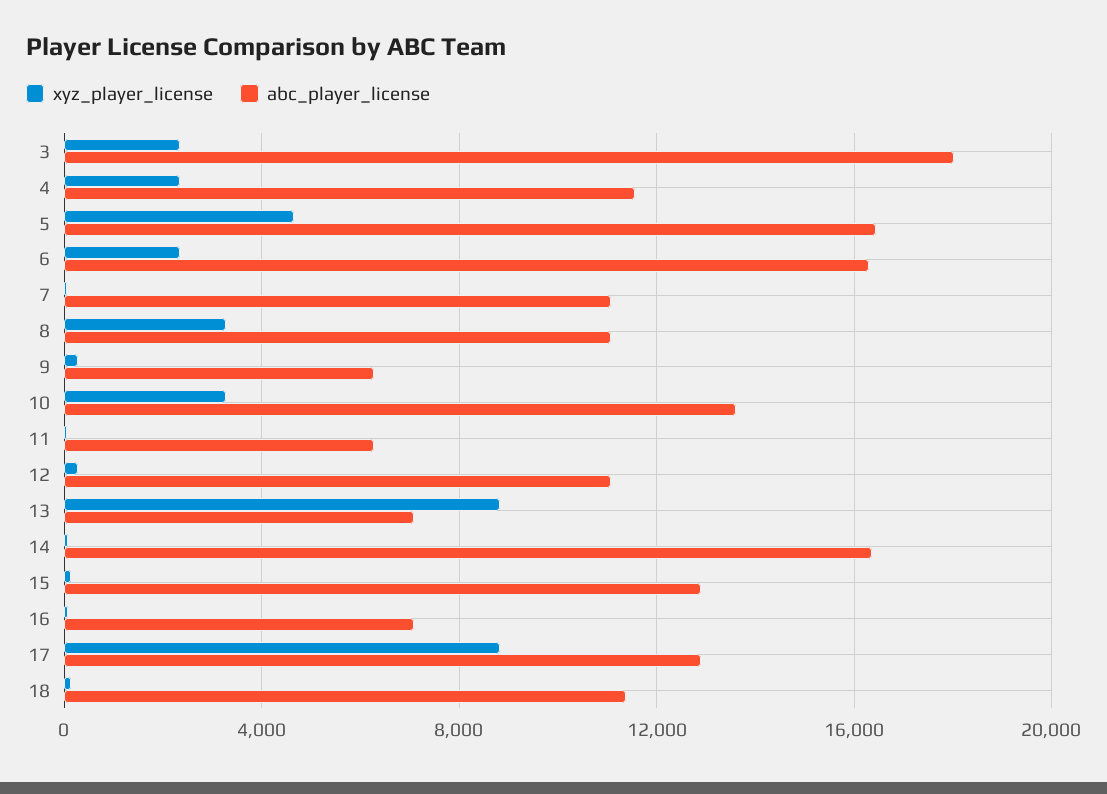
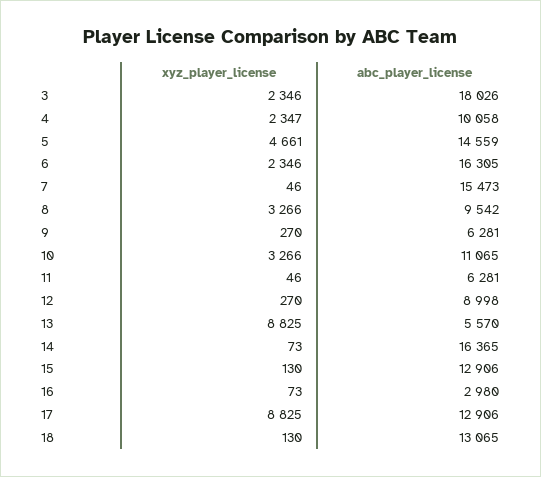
  {
    "xyz_player_license": {
      "3": 2346,
      "4": 2347,
      "5": 4661,
      "6": 2346,
      "7": 46,
      "8": 3266,
      "9": 270,
      "10": 3266,
      "11": 46,
      "12": 270,
      "13": 8825,
      "14": 73,
      "15": 130,
      "16": 73,
      "17": 8825,
      "18": 130
    },
    "abc_player_license": {
      "3": 18026,
-     "4": 11500,
+     "4": 10058,
-     "5": 16500,
+     "5": 14559,
      "6": 16305,
-     "7": 11000,
+     "7": 15473,
-     "8": 11000,
+     "8": 9542,
      "9": 6281,
-     "10": 13500,
+     "10": 11065,
      "11": 6281,
-     "12": 11000,
+     "12": 8998,
-     "13": 7000,
+     "13": 5570,
      "14": 16365,
      "15": 12906,
-     "16": 7000,
+     "16": 2980,
      "17": 12906,
-     "18": 11500
+     "18": 13065
    }
  }

